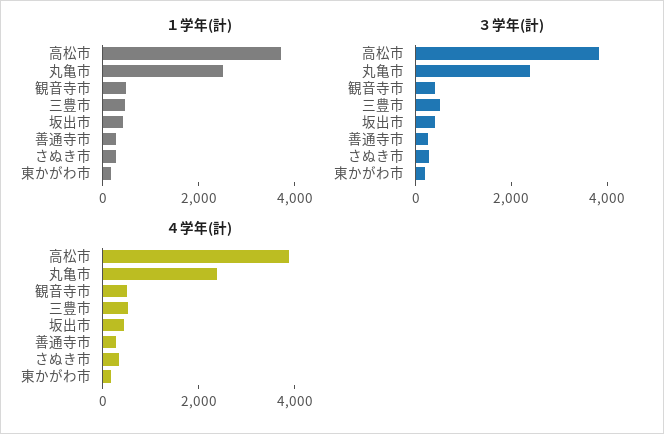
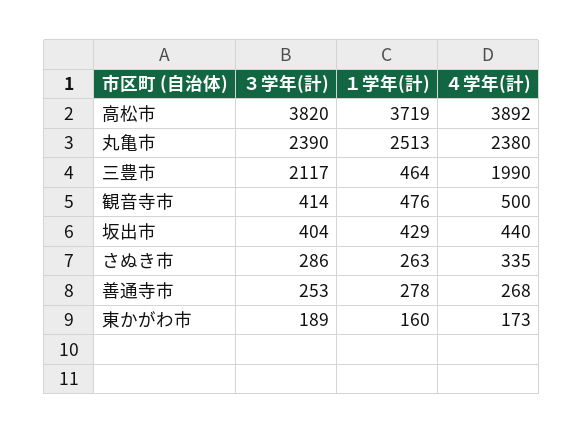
  {
    "１学年(計)": {
      "高松市": 3719,
      "丸亀市": 2513,
      "観音寺市": 476,
      "三豊市": 464,
      "坂出市": 429,
      "善通寺市": 278,
      "さぬき市": 263,
      "東かがわ市": 160
    },
    "３学年(計)": {
      "高松市": 3820,
      "丸亀市": 2390,
      "観音寺市": 414,
-     "三豊市": 500,
+     "三豊市": 2117,
      "坂出市": 404,
      "善通寺市": 253,
      "さぬき市": 286,
      "東かがわ市": 189
    },
    "４学年(計)": {
      "高松市": 3892,
      "丸亀市": 2380,
      "観音寺市": 500,
-     "三豊市": 500,
+     "三豊市": 1990,
      "坂出市": 440,
      "善通寺市": 268,
      "さぬき市": 335,
      "東かがわ市": 173
    }
  }

